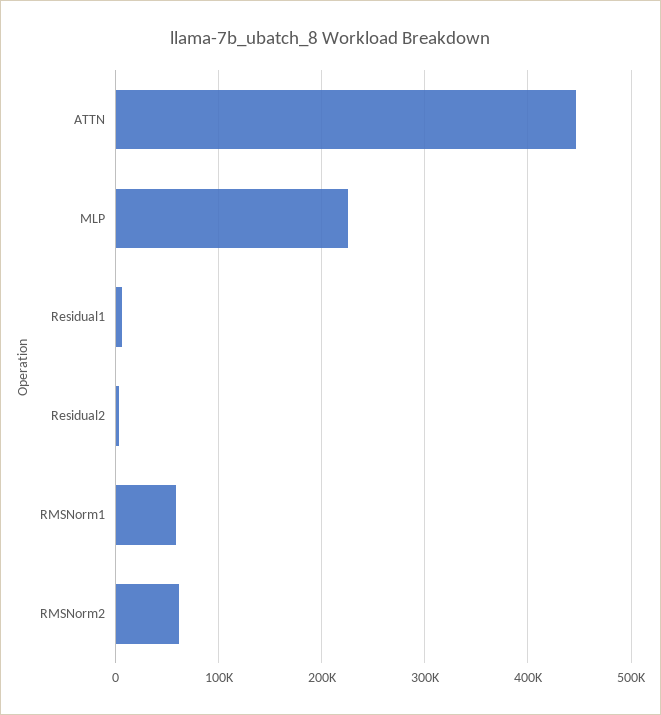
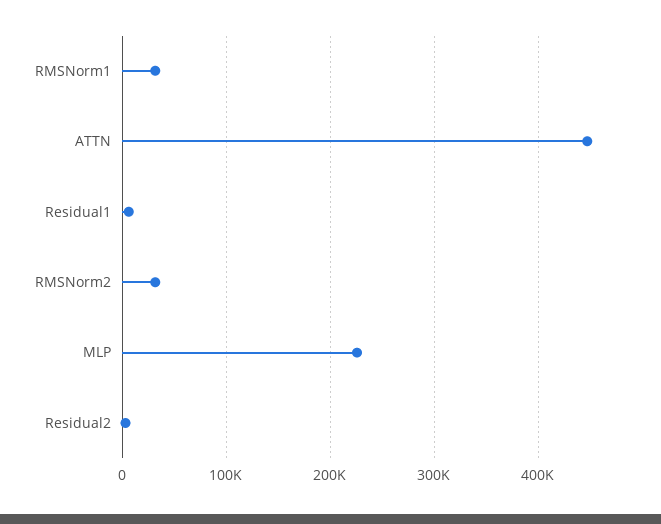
  {
    "ATTN": 450000,
    "MLP": 230000,
    "Residual1": 10000,
    "Residual2": 0,
-   "RMSNorm1": 60000,
+   "RMSNorm1": 30000,
-   "RMSNorm2": 60000
+   "RMSNorm2": 30000
  }

